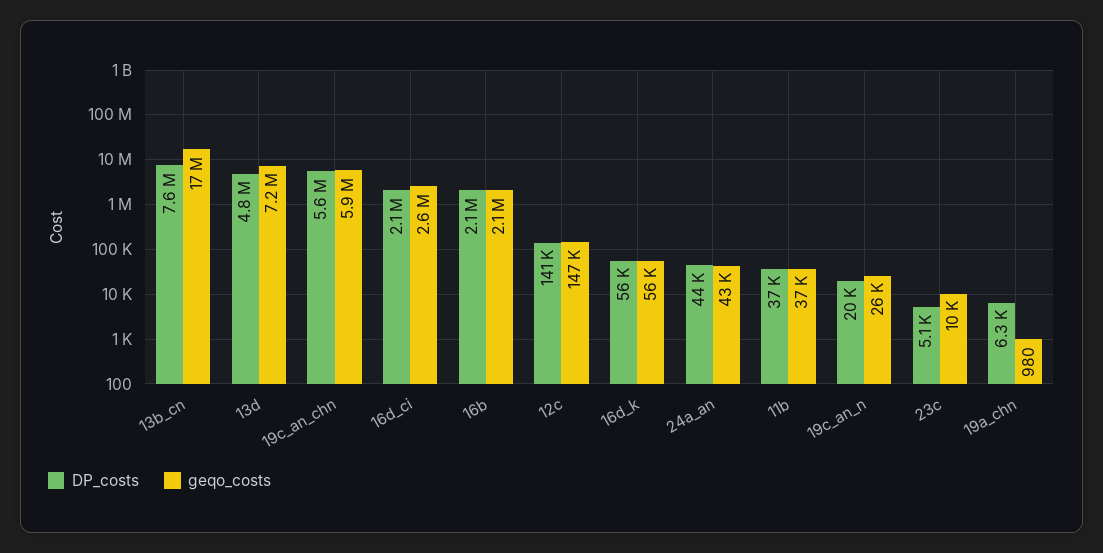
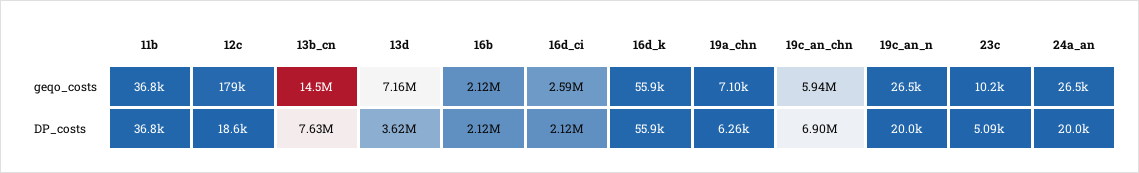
  {
    "DP_costs": {
      "13b_cn": 7630000,
-     "13d": 4800000,
+     "13d": 3620000,
-     "19c_an_chn": 5600000,
+     "19c_an_chn": 6900000,
      "16d_ci": 2120000,
      "16b": 2120000,
-     "12c": 141000,
+     "12c": 18600,
      "16d_k": 55900,
-     "24a_an": 44000,
+     "24a_an": 20000,
      "11b": 36800,
      "19c_an_n": 20000,
      "23c": 5090,
      "19a_chn": 6260
    },
    "geqo_costs": {
-     "13b_cn": 17000000,
+     "13b_cn": 14500000,
      "13d": 7160000,
      "19c_an_chn": 5940000,
      "16d_ci": 2590000,
      "16b": 2120000,
-     "12c": 147000,
+     "12c": 179000,
      "16d_k": 55900,
-     "24a_an": 43000,
+     "24a_an": 26500,
      "11b": 36800,
      "19c_an_n": 26500,
      "23c": 10200,
-     "19a_chn": 980
+     "19a_chn": 7100
    }
  }

